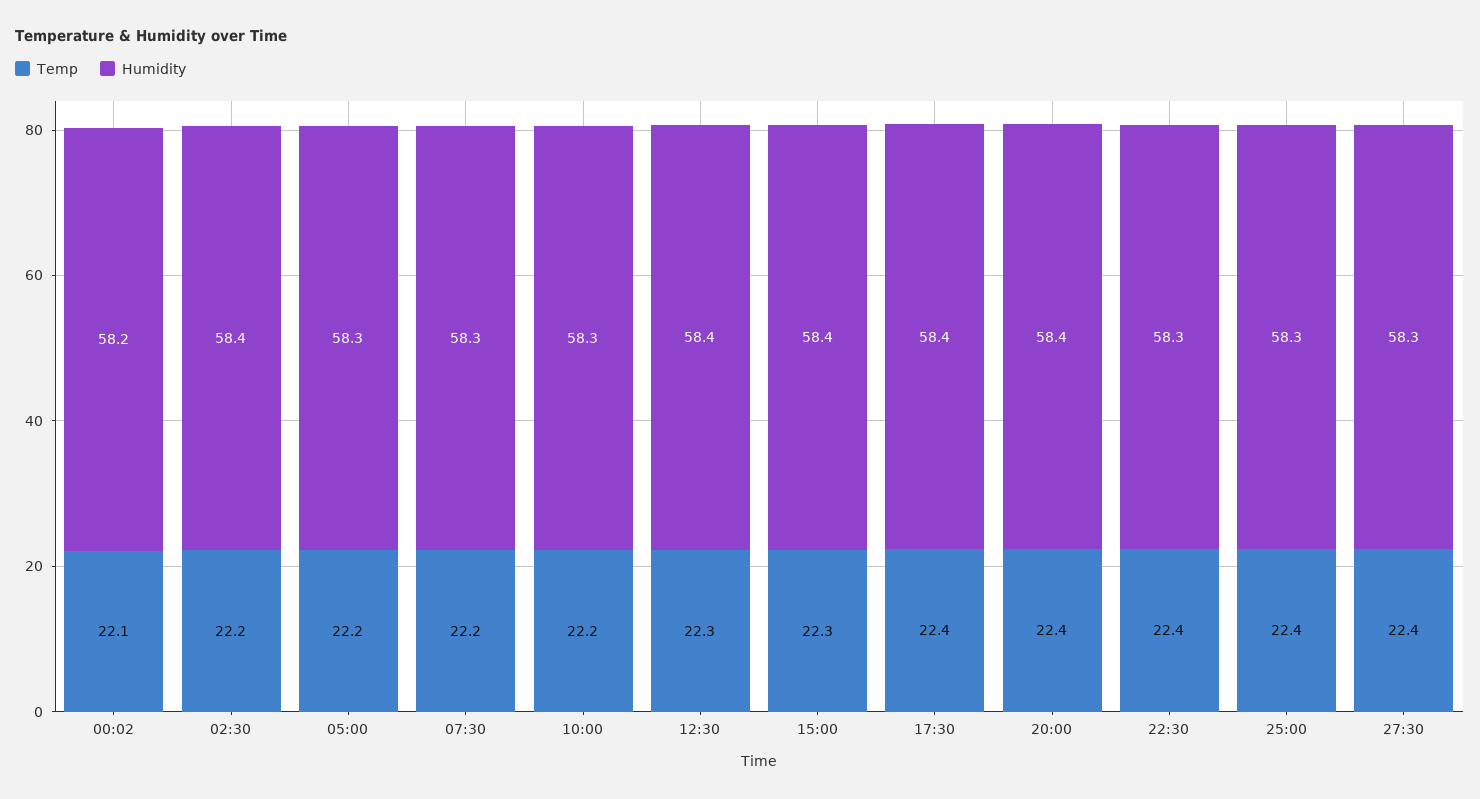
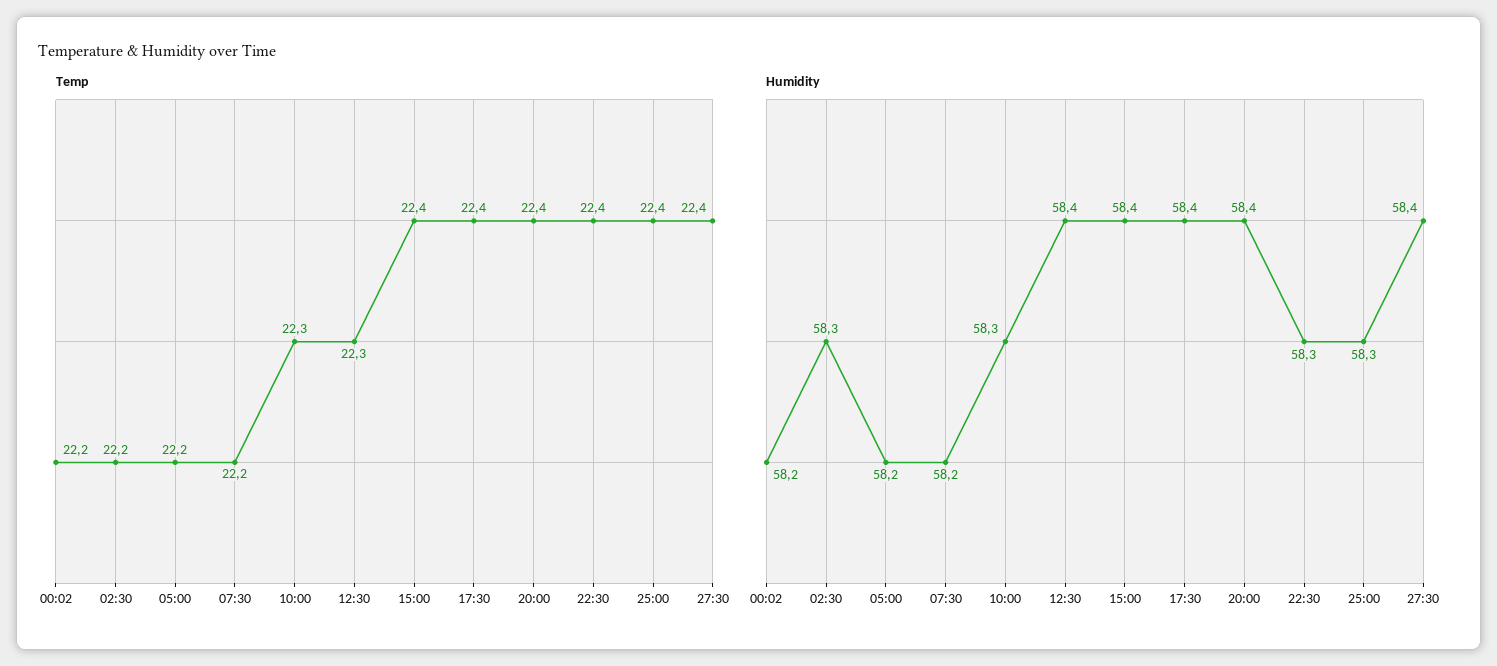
  {
    "Temp": {
-     "00:02": 22.1,
+     "00:02": 22.2,
      "02:30": 22.2,
      "05:00": 22.2,
      "07:30": 22.2,
-     "10:00": 22.2,
+     "10:00": 22.3,
      "12:30": 22.3,
-     "15:00": 22.3,
+     "15:00": 22.4,
      "17:30": 22.4,
      "20:00": 22.4,
      "22:30": 22.4,
      "25:00": 22.4,
      "27:30": 22.4
    },
    "Humidity": {
      "00:02": 58.2,
-     "02:30": 58.4,
+     "02:30": 58.3,
-     "05:00": 58.3,
+     "05:00": 58.2,
-     "07:30": 58.3,
+     "07:30": 58.2,
      "10:00": 58.3,
      "12:30": 58.4,
      "15:00": 58.4,
      "17:30": 58.4,
      "20:00": 58.4,
      "22:30": 58.3,
      "25:00": 58.3,
-     "27:30": 58.3
+     "27:30": 58.4
    }
  }

